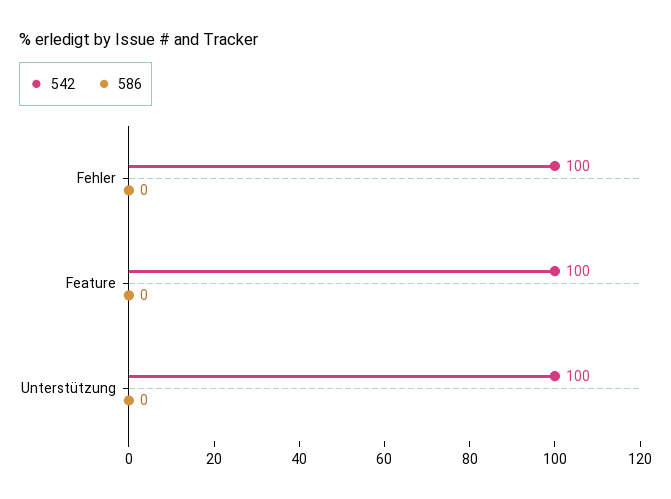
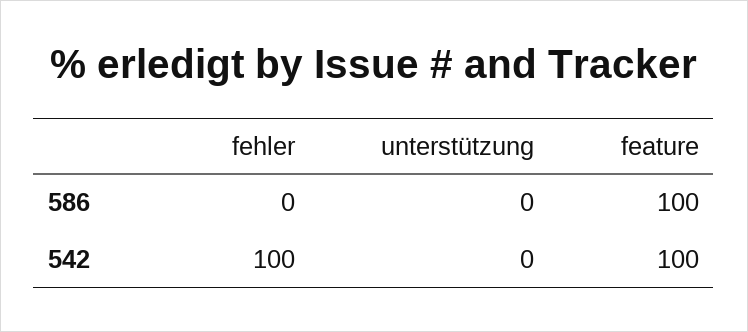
  {
    "542": {
      "Fehler": 100,
      "Feature": 100,
-     "Unterstützung": 100
+     "Unterstützung": 0
    },
    "586": {
      "Fehler": 0,
-     "Feature": 0,
+     "Feature": 100,
      "Unterstützung": 0
    }
  }

